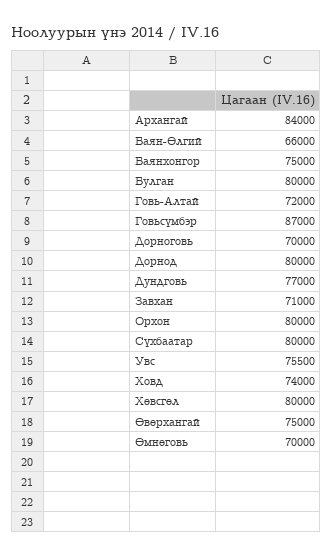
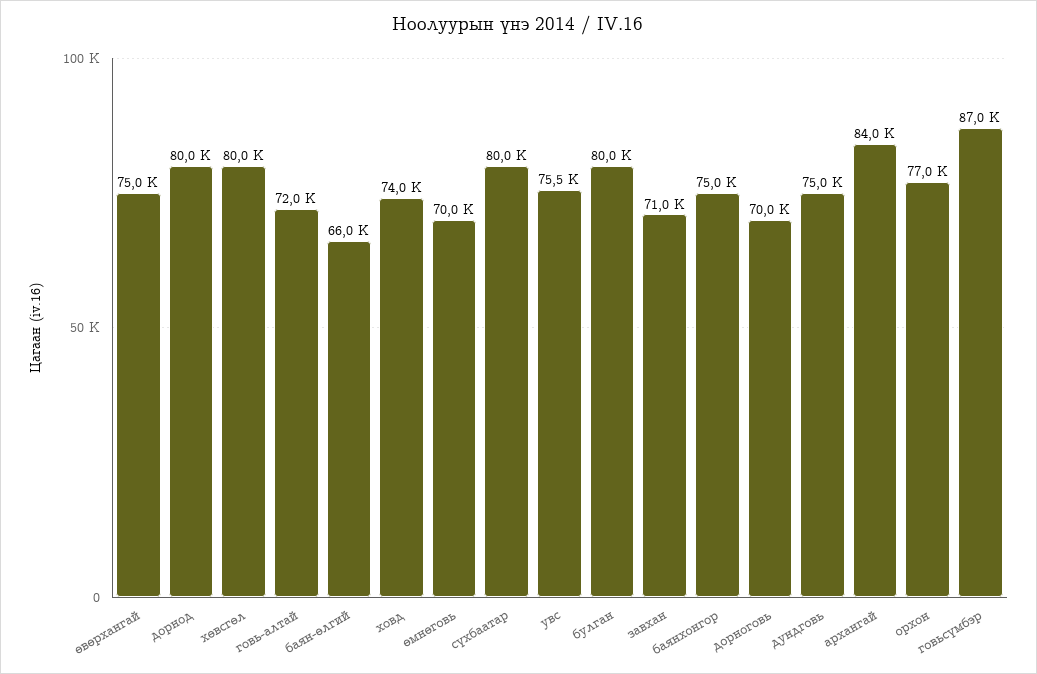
  {
    "Архангай": 84000,
    "Баян-Өлгий": 66000,
    "Баянхонгор": 75000,
    "Булган": 80000,
    "Говь-Алтай": 72000,
    "Говьсүмбэр": 87000,
    "Дорноговь": 70000,
    "Дорнод": 80000,
-   "Дундговь": 77000,
+   "Дундговь": 75000,
    "Завхан": 71000,
-   "Орхон": 80000,
+   "Орхон": 77000,
    "Сүхбаатар": 80000,
    "Увс": 75500,
    "Ховд": 74000,
    "Хөвсгөл": 80000,
    "Өвөрхангай": 75000,
    "Өмнөговь": 70000
  }

